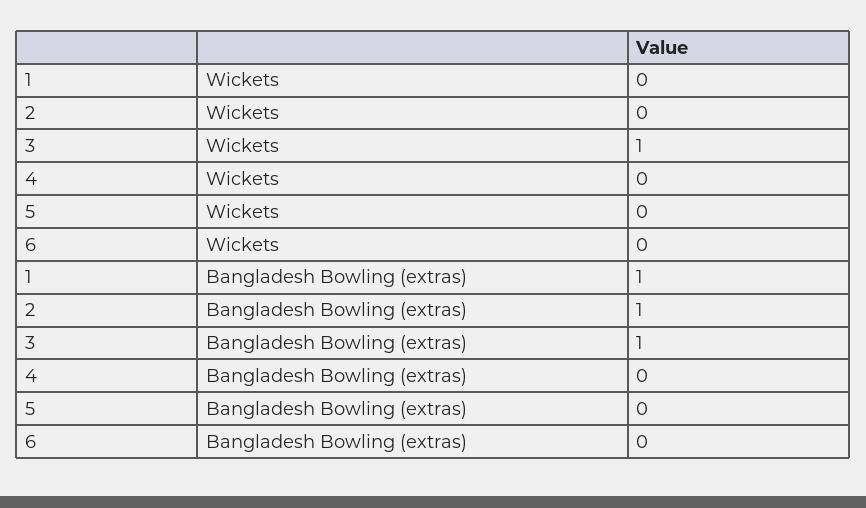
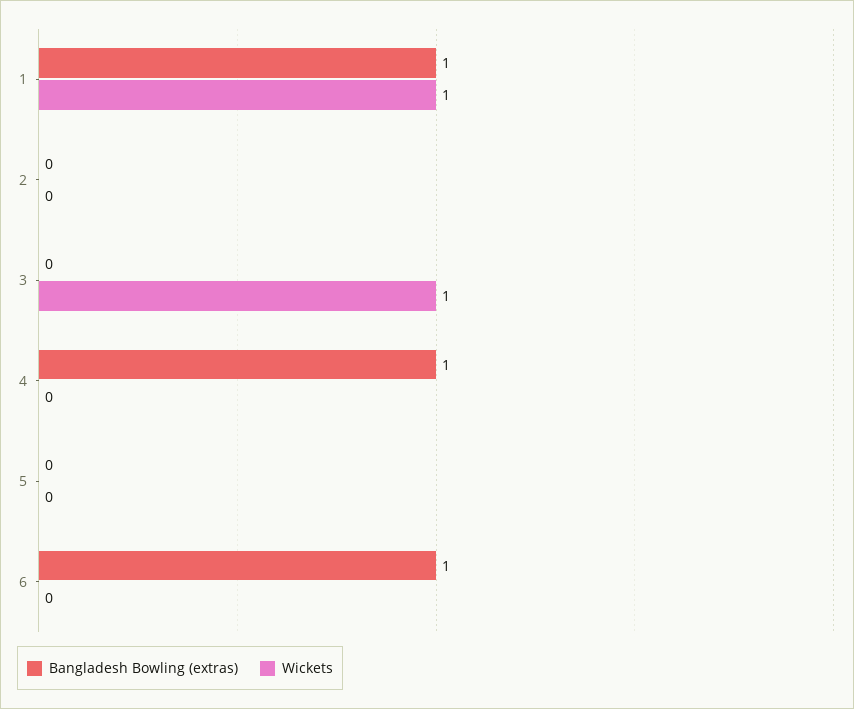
  {
    "Wickets": {
-     "1": 0,
+     "1": 1,
      "2": 0,
      "3": 1,
      "4": 0,
      "5": 0,
      "6": 0
    },
    "Bangladesh Bowling (extras)": {
      "1": 1,
-     "2": 1,
+     "2": 0,
-     "3": 1,
+     "3": 0,
-     "4": 0,
+     "4": 1,
      "5": 0,
-     "6": 0
+     "6": 1
    }
  }

